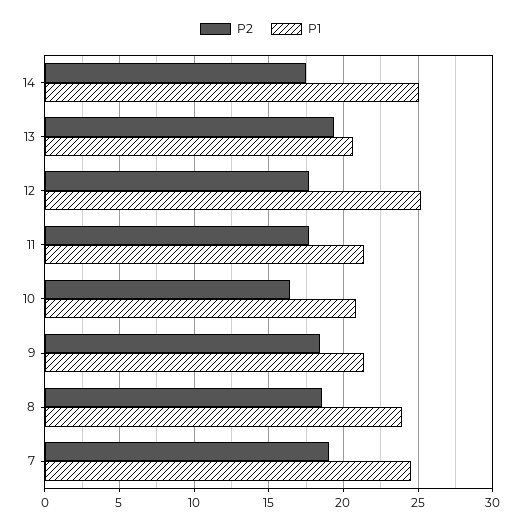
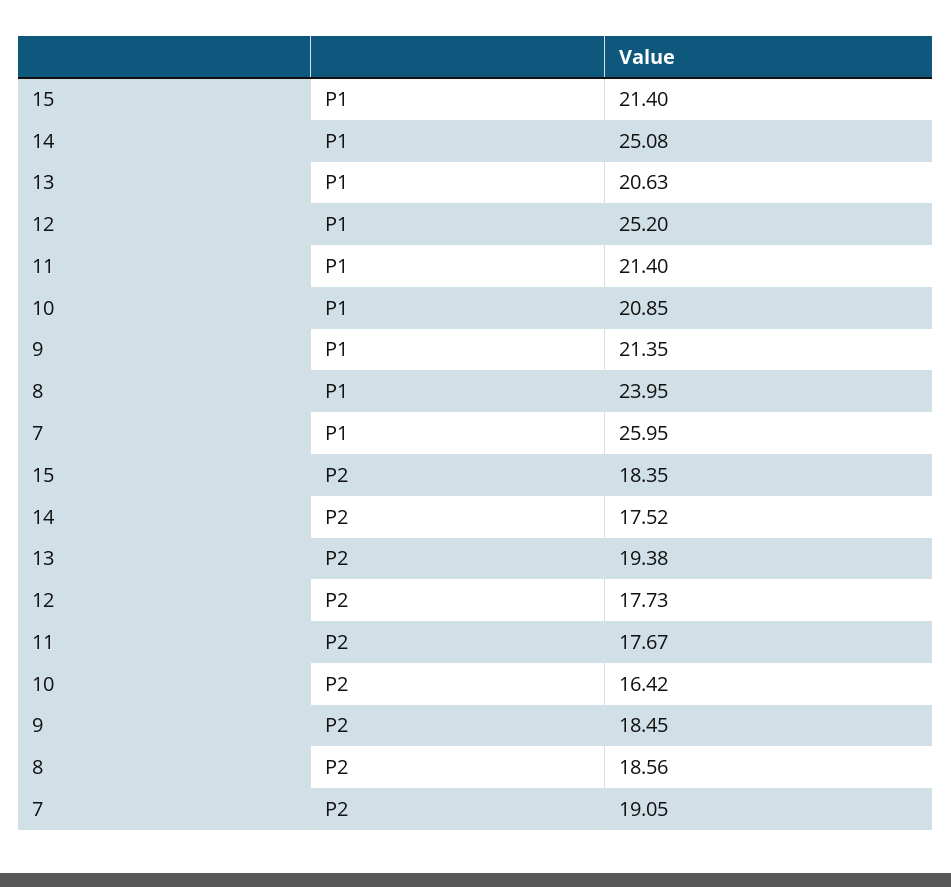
  {
    "P2": {
      "14": 17.52,
      "13": 19.38,
      "12": 17.73,
      "11": 17.67,
      "10": 16.42,
      "9": 18.45,
      "8": 18.56,
-     "7": 19.05
+     "7": 19.05,
+     "15": 18.35
    },
    "P1": {
      "14": 25.08,
      "13": 20.63,
      "12": 25.2,
      "11": 21.4,
      "10": 20.85,
      "9": 21.35,
      "8": 23.95,
-     "7": 24.5
+     "7": 25.95,
+     "15": 21.4
    }
  }

